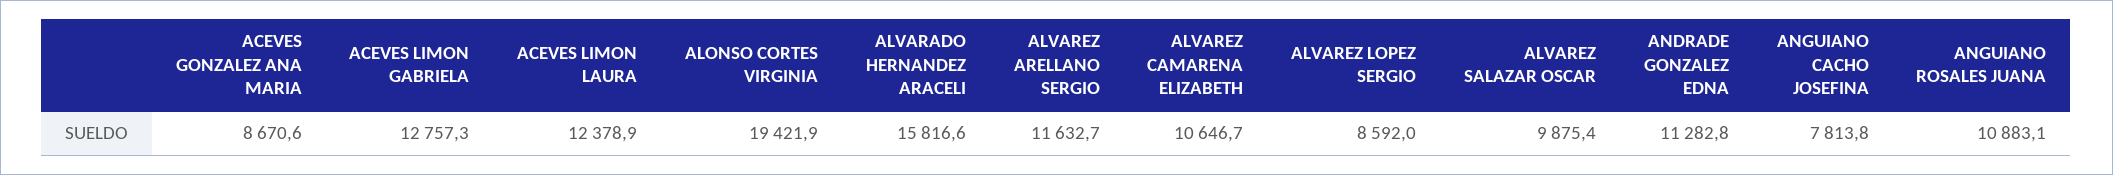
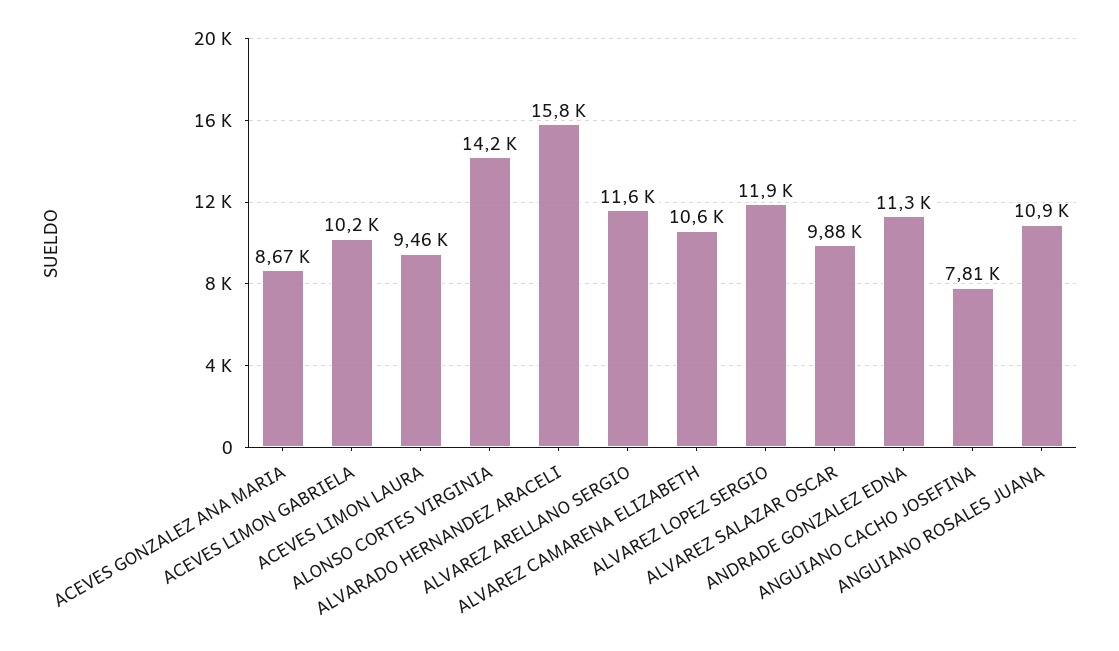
  {
    "ACEVES GONZALEZ ANA MARIA": 8670.6,
-   "ACEVES LIMON GABRIELA": 12757.3,
+   "ACEVES LIMON GABRIELA": 10200,
-   "ACEVES LIMON LAURA": 12378.9,
+   "ACEVES LIMON LAURA": 9460,
-   "ALONSO CORTES VIRGINIA": 19421.9,
+   "ALONSO CORTES VIRGINIA": 14200,
    "ALVARADO HERNANDEZ ARACELI": 15816.6,
    "ALVAREZ ARELLANO SERGIO": 11632.7,
    "ALVAREZ CAMARENA ELIZABETH": 10646.7,
-   "ALVAREZ LOPEZ SERGIO": 8592,
+   "ALVAREZ LOPEZ SERGIO": 11900,
    "ALVAREZ SALAZAR OSCAR": 9875.4,
    "ANDRADE GONZALEZ EDNA": 11282.8,
    "ANGUIANO CACHO JOSEFINA": 7813.8,
    "ANGUIANO ROSALES JUANA": 10883.1
  }

